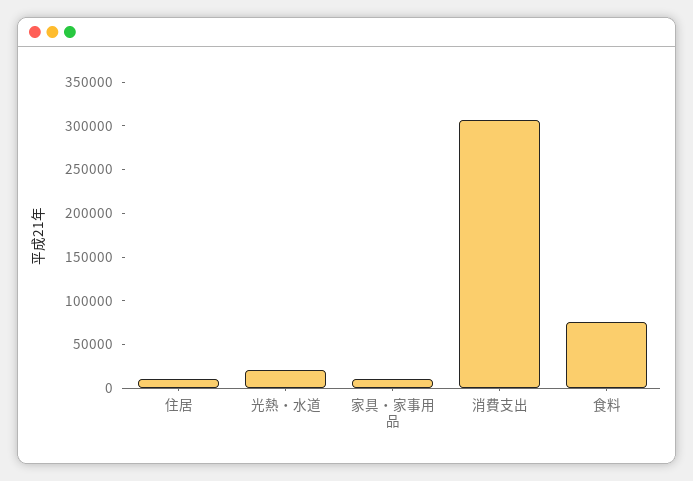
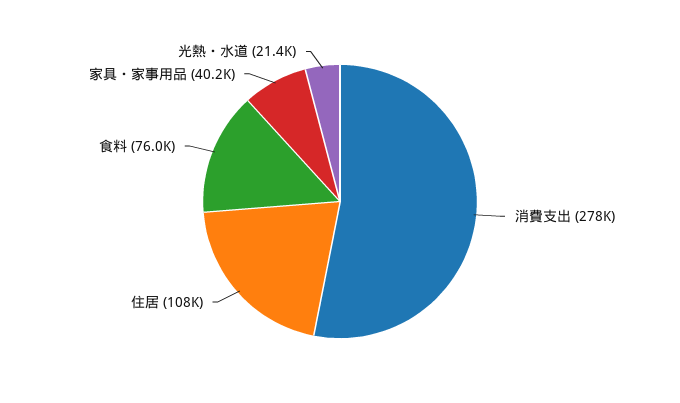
  {
-   "住居": 10000,
+   "住居": 108000,
    "光熱・水道": 21400,
-   "家具・家事用品": 10000,
+   "家具・家事用品": 40200,
-   "消費支出": 310000,
+   "消費支出": 278000,
    "食料": 76000
  }

